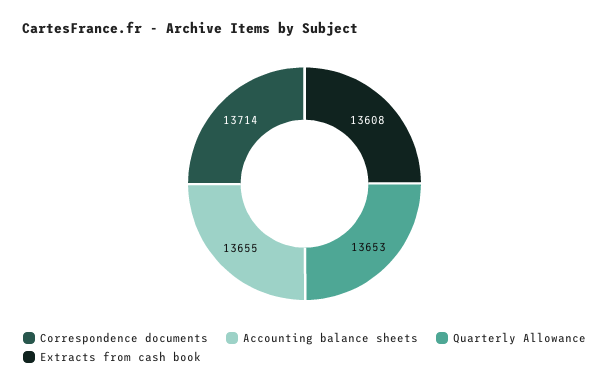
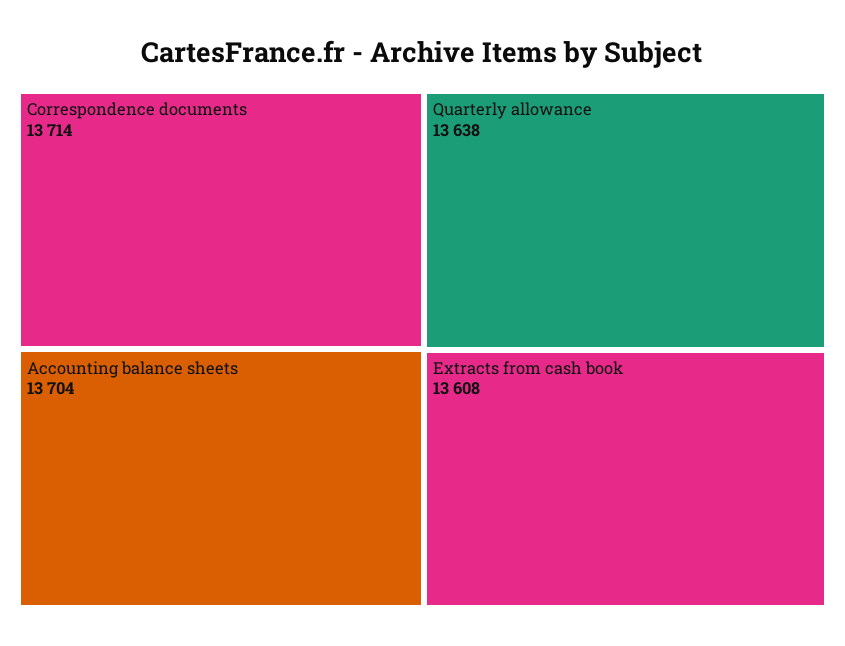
  {
    "Correspondence documents": 13714,
-   "Accounting balance sheets": 13655,
+   "Accounting balance sheets": 13704,
-   "Quarterly Allowance": 13653,
+   "Quarterly Allowance": 13638,
    "Extracts from cash book": 13608
  }

